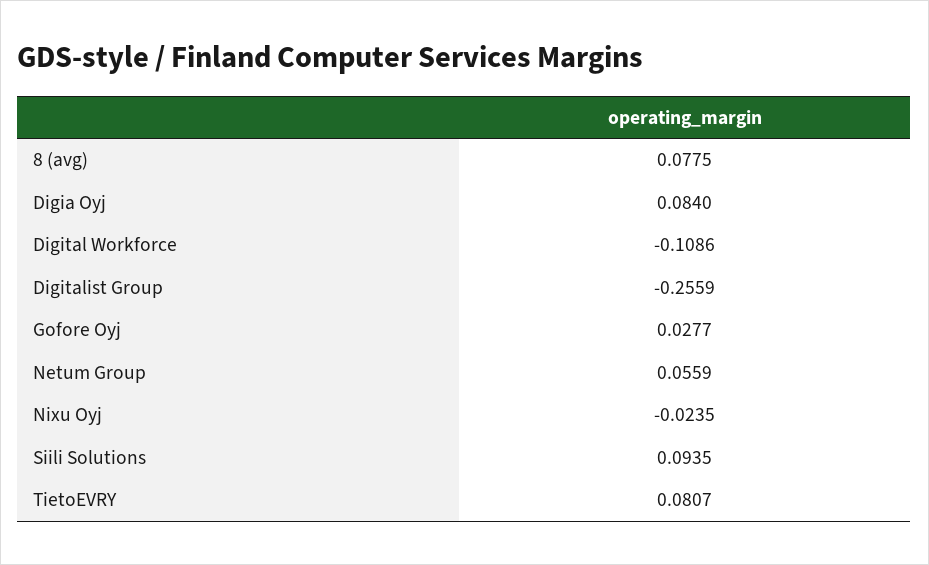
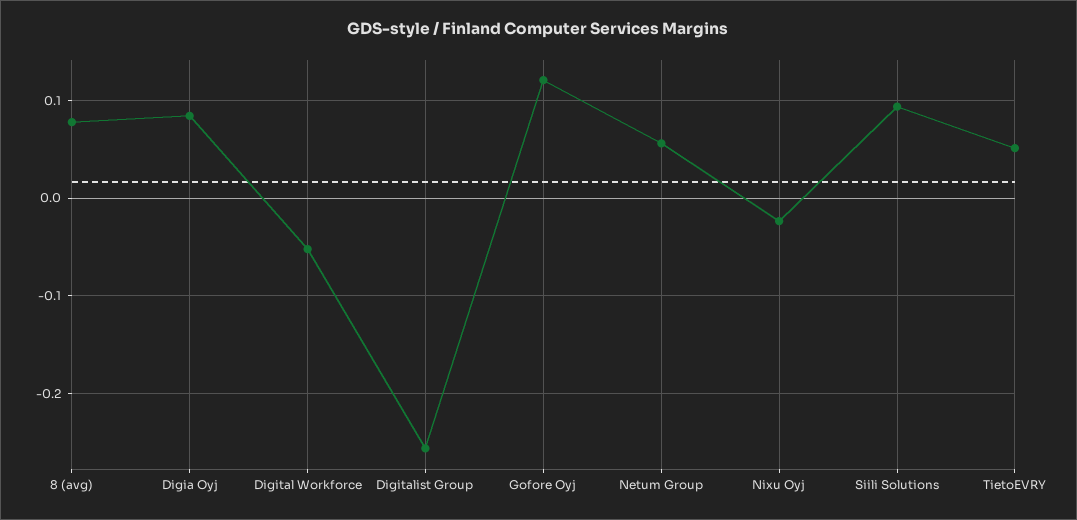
  {
    "8 (avg)": 0.0775,
    "Digia Oyj": 0.084,
-   "Digital Workforce": -0.1086,
+   "Digital Workforce": -0.05,
    "Digitalist Group": -0.2559,
-   "Gofore Oyj": 0.0277,
+   "Gofore Oyj": 0.12,
    "Netum Group": 0.0559,
    "Nixu Oyj": -0.0235,
    "Siili Solutions": 0.0935,
-   "TietoEVRY": 0.0807
+   "TietoEVRY": 0.05
  }

